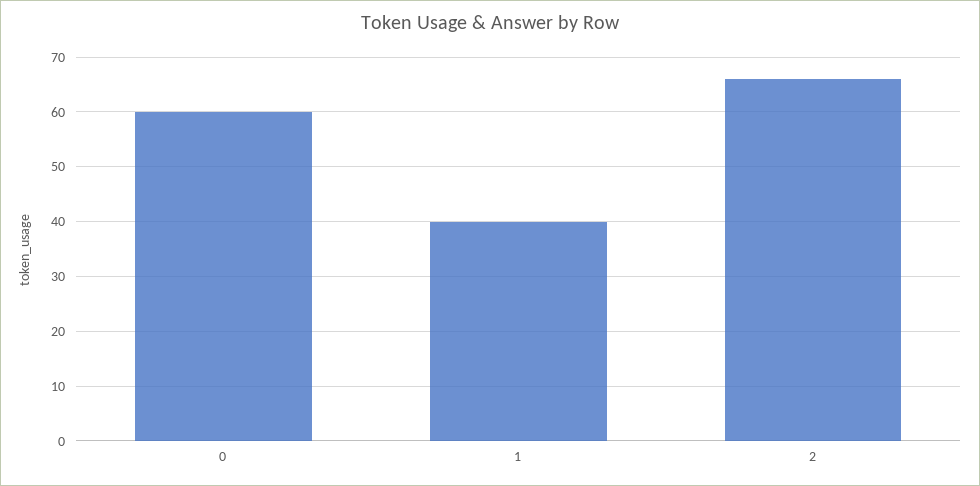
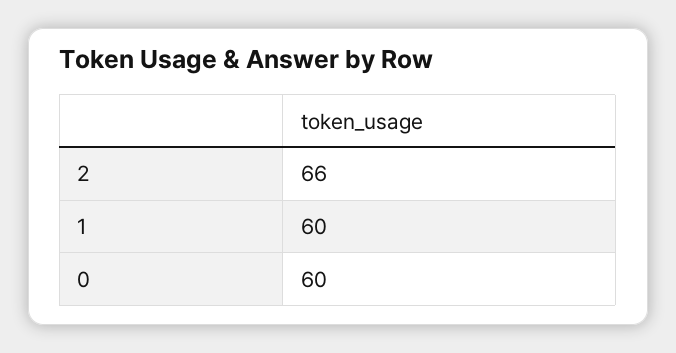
  {
    "0": 60,
-   "1": 40,
+   "1": 60,
    "2": 66
  }

